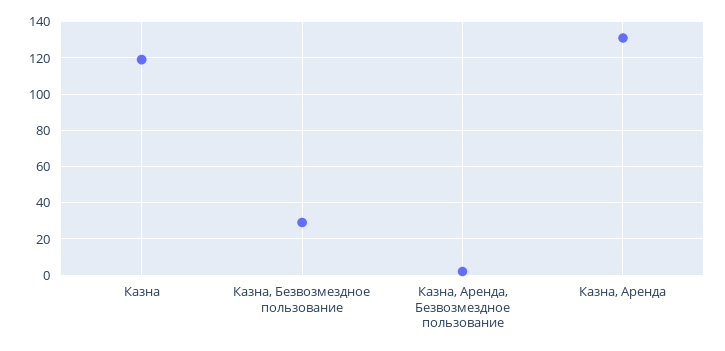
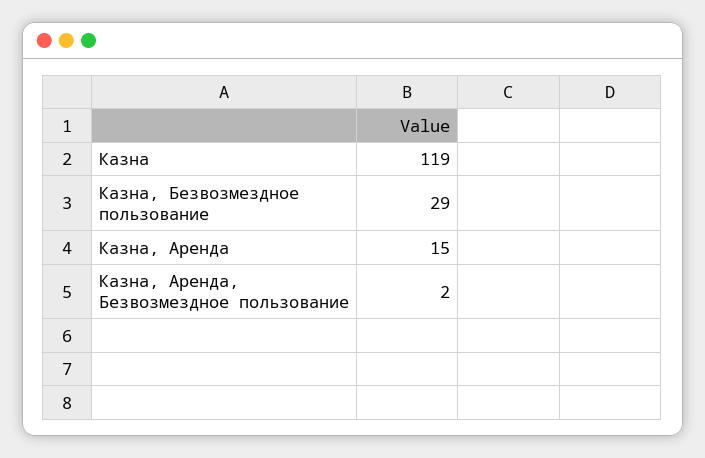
  {
    "Казна": 119,
    "Казна, Безвозмездное пользование": 29,
    "Казна, Аренда, Безвозмездное пользование": 2,
-   "Казна, Аренда": 130
+   "Казна, Аренда": 15
  }

